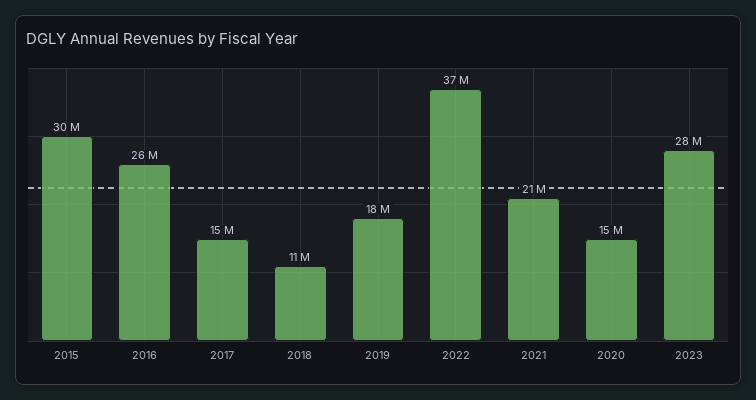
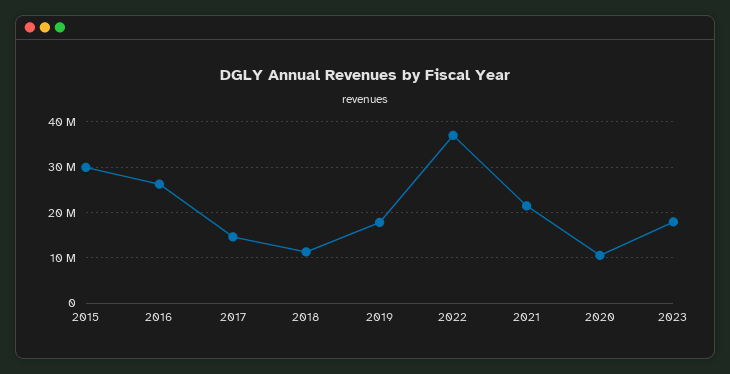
  {
    "2015": 30000000,
    "2016": 26000000,
    "2017": 15000000,
    "2018": 11000000,
    "2019": 18000000,
    "2022": 37000000,
    "2021": 21000000,
-   "2020": 15000000,
+   "2020": 10000000,
-   "2023": 28000000
+   "2023": 18000000
  }

